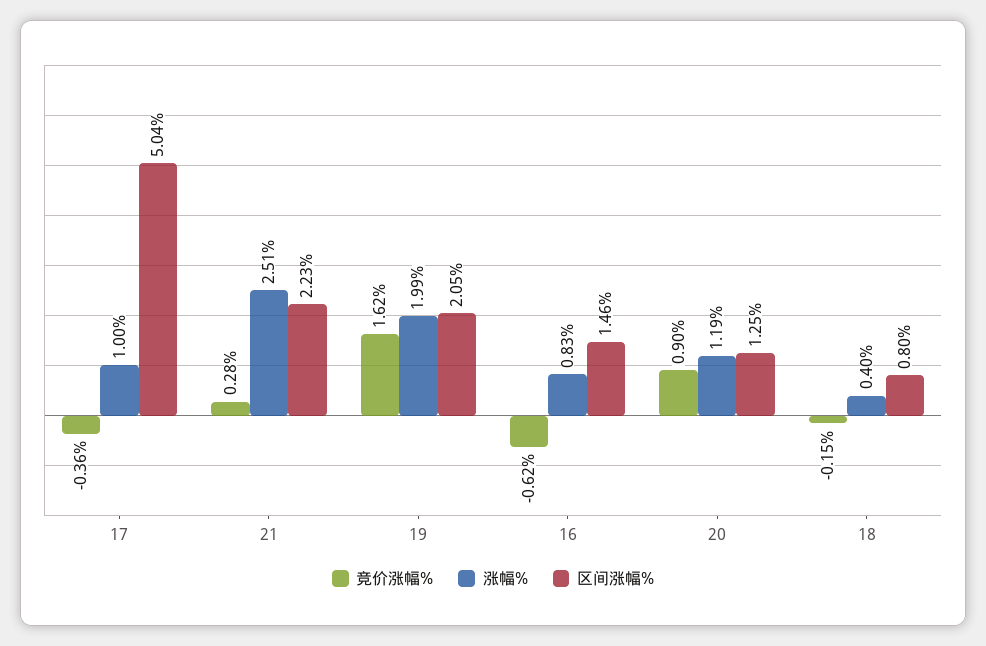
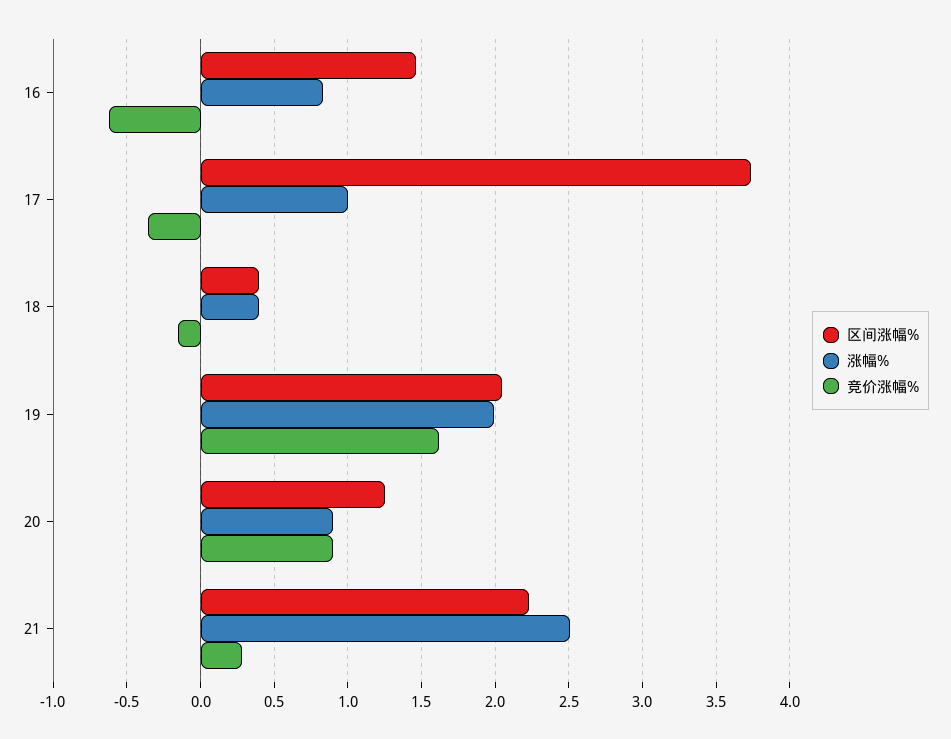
  {
    "竞价涨幅%": {
      "17": -0.36,
      "21": 0.28,
      "19": 1.62,
      "16": -0.62,
      "20": 0.9,
      "18": -0.15
    },
    "涨幅%": {
      "17": 1,
      "21": 2.51,
      "19": 1.99,
      "16": 0.83,
-     "20": 1.19,
+     "20": 0.9,
      "18": 0.4
    },
    "区间涨幅%": {
-     "17": 5.04,
+     "17": 3.75,
      "21": 2.23,
      "19": 2.05,
      "16": 1.46,
      "20": 1.25,
-     "18": 0.8
+     "18": 0.4
    }
  }

